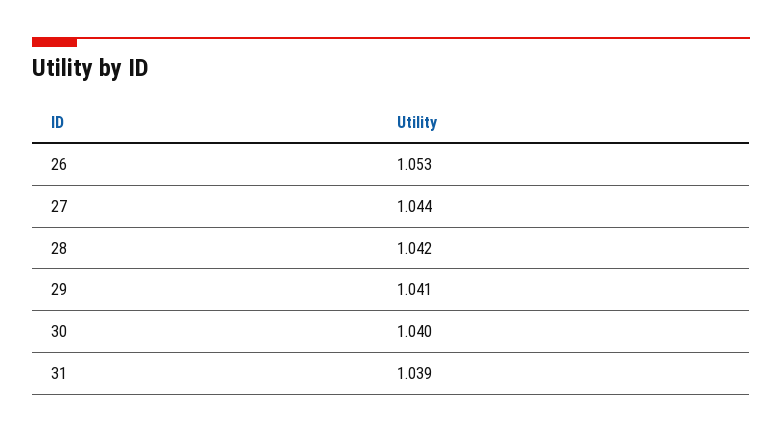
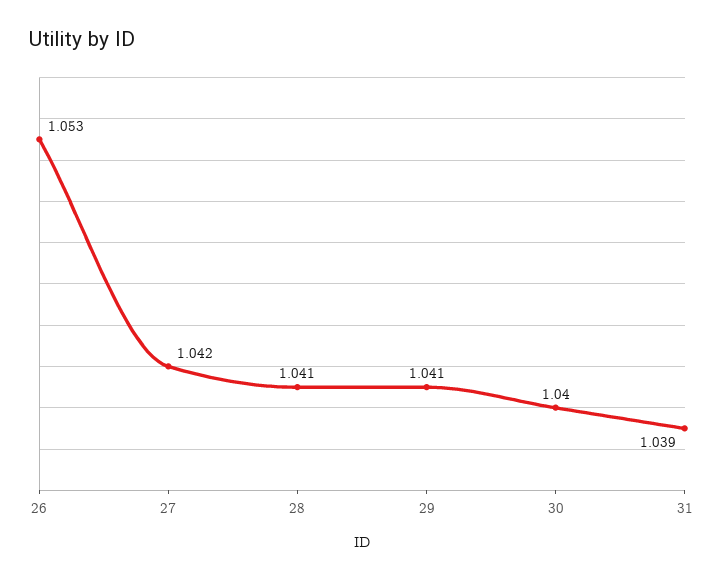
  {
    "26": 1.053,
-   "27": 1.044,
+   "27": 1.042,
-   "28": 1.042,
+   "28": 1.041,
    "29": 1.041,
    "30": 1.04,
    "31": 1.039
  }

